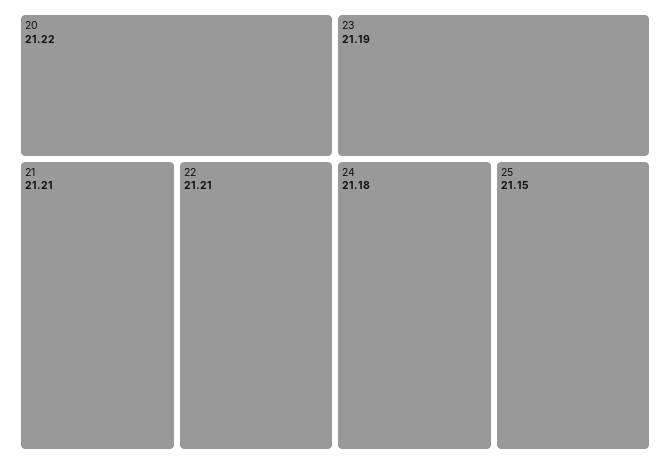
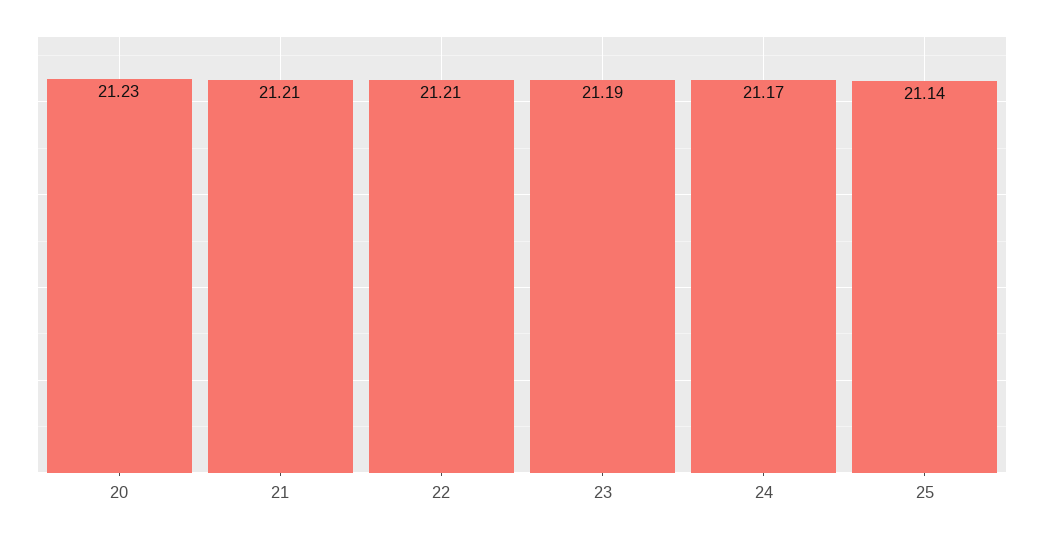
  {
-   "20": 21.22,
+   "20": 21.23,
    "21": 21.21,
    "22": 21.21,
    "23": 21.19,
-   "24": 21.18,
+   "24": 21.17,
-   "25": 21.15
+   "25": 21.14
  }

